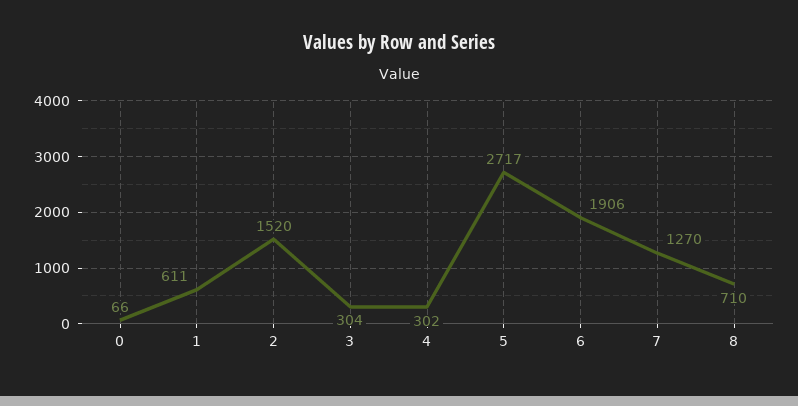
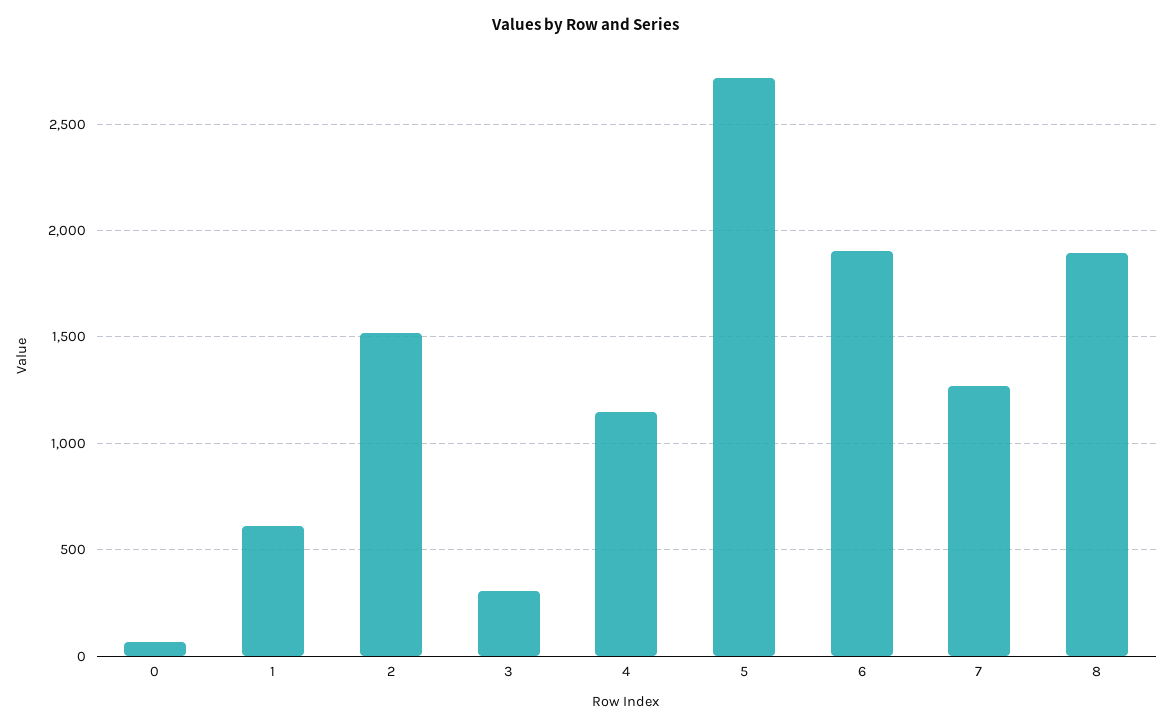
  {
    "0": 66,
    "1": 611,
    "2": 1520,
    "3": 304,
-   "4": 302,
+   "4": 1150,
    "5": 2717,
    "6": 1906,
    "7": 1270,
-   "8": 710
+   "8": 1900
  }

